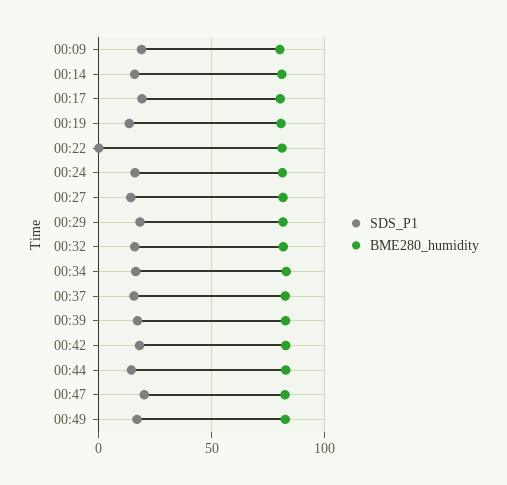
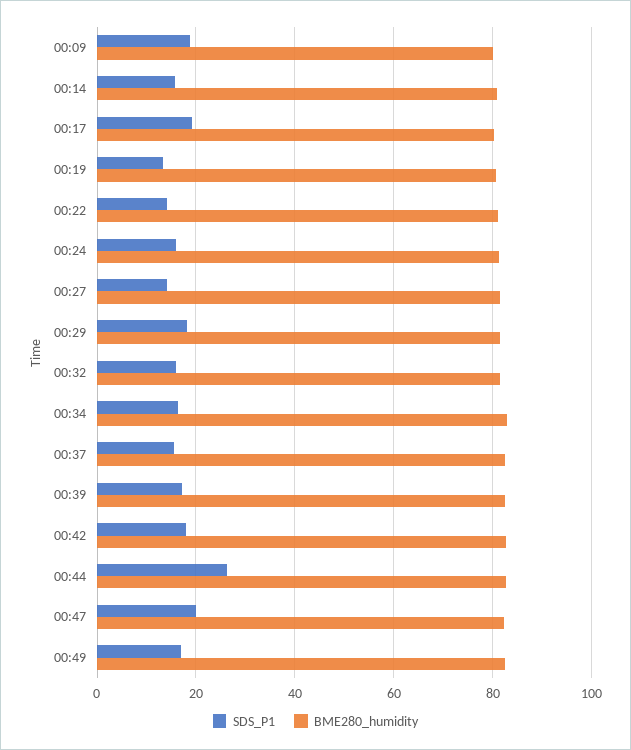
  {
    "SDS_P1": {
      "00:09": 18,
      "00:14": 16,
      "00:17": 20,
      "00:19": 14,
-     "00:22": 0,
+     "00:22": 14,
      "00:24": 16,
      "00:27": 14,
      "00:29": 18,
      "00:32": 16,
      "00:34": 16,
      "00:37": 16,
      "00:39": 18,
      "00:42": 18,
-     "00:44": 15,
+     "00:44": 26,
      "00:47": 20,
      "00:49": 16
    },
    "BME280_humidity": {
      "00:09": 80,
      "00:14": 80,
      "00:17": 80,
      "00:19": 80,
      "00:22": 82,
      "00:24": 82,
      "00:27": 82,
      "00:29": 82,
      "00:32": 82,
      "00:34": 82,
      "00:37": 82,
      "00:39": 82,
      "00:42": 82,
      "00:44": 82,
      "00:47": 82,
      "00:49": 82
    }
  }

